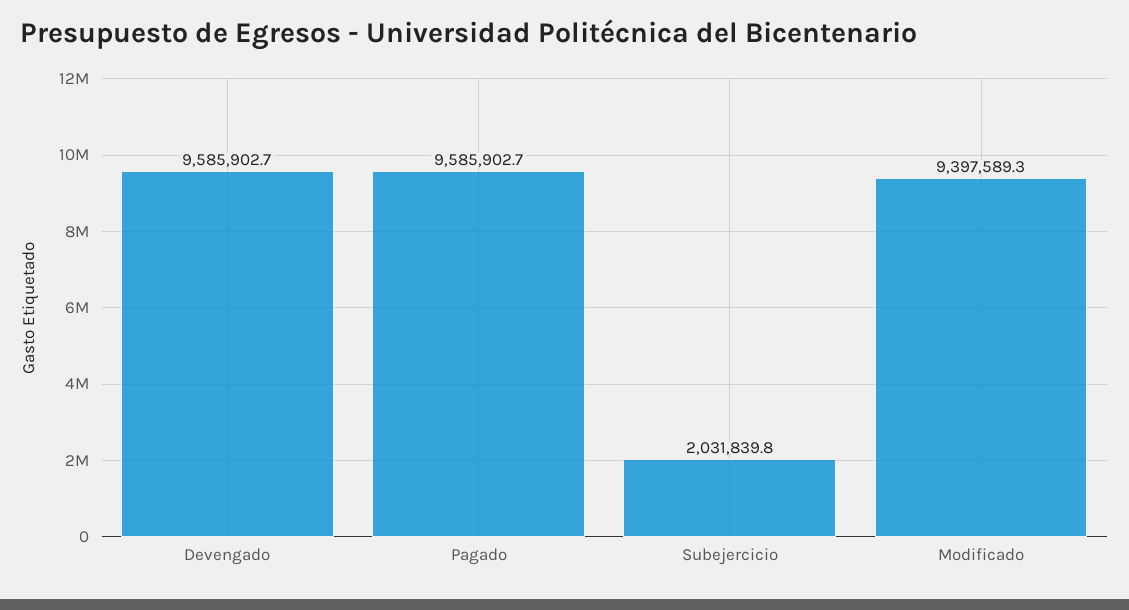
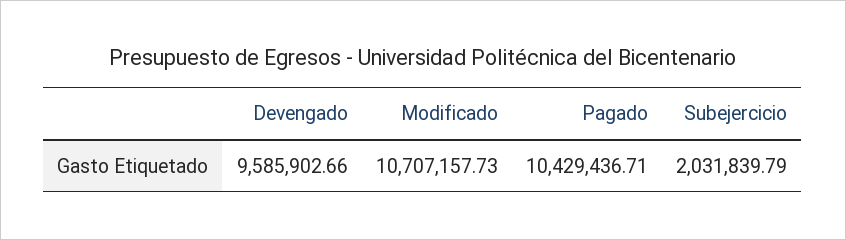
  {
    "Devengado": 9585902.66,
-   "Pagado": 9585902.7,
+   "Pagado": 10429436.71,
    "Subejercicio": 2031839.79,
-   "Modificado": 9397589.3
+   "Modificado": 10707157.73
  }

